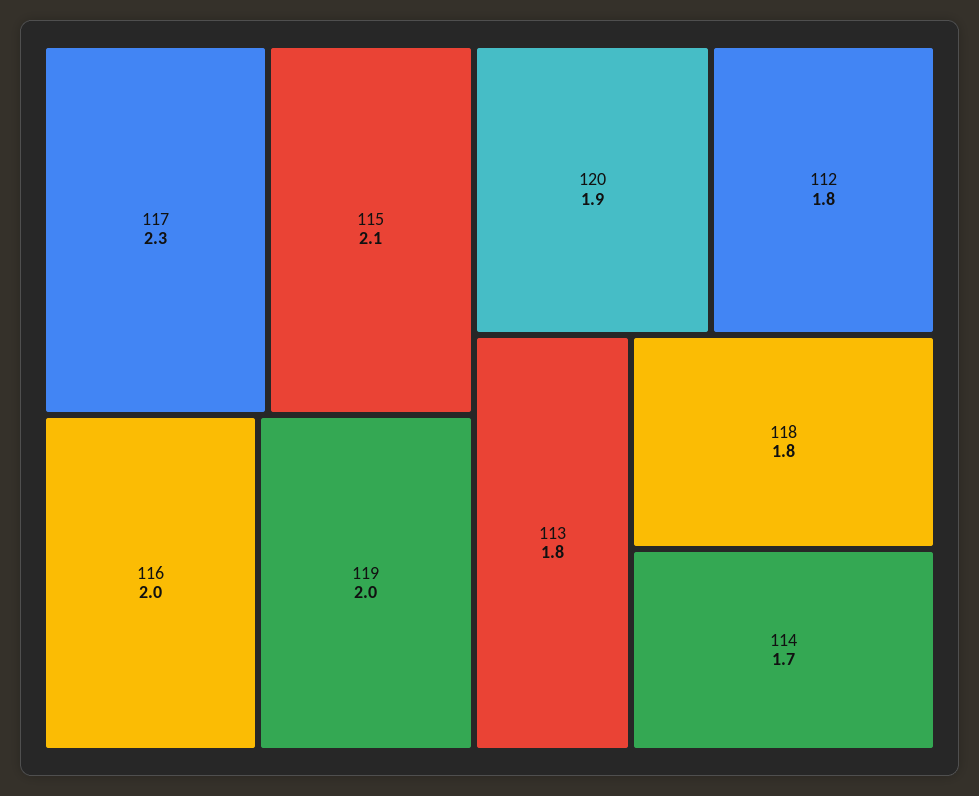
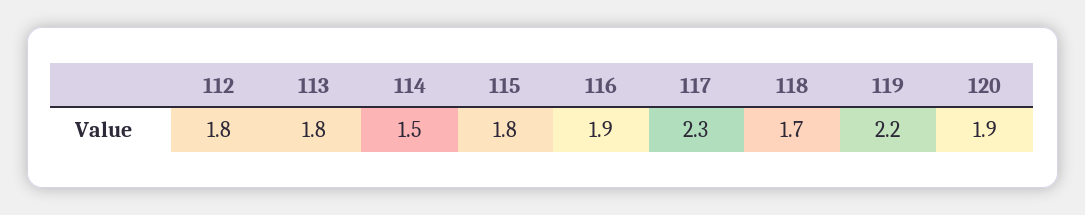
  {
    "117": 2.3,
-   "115": 2.1,
+   "115": 1.8,
-   "116": 2,
+   "116": 1.9,
-   "119": 2,
+   "119": 2.2,
    "120": 1.9,
    "112": 1.8,
    "113": 1.8,
-   "118": 1.8,
+   "118": 1.7,
-   "114": 1.7
+   "114": 1.5
  }

